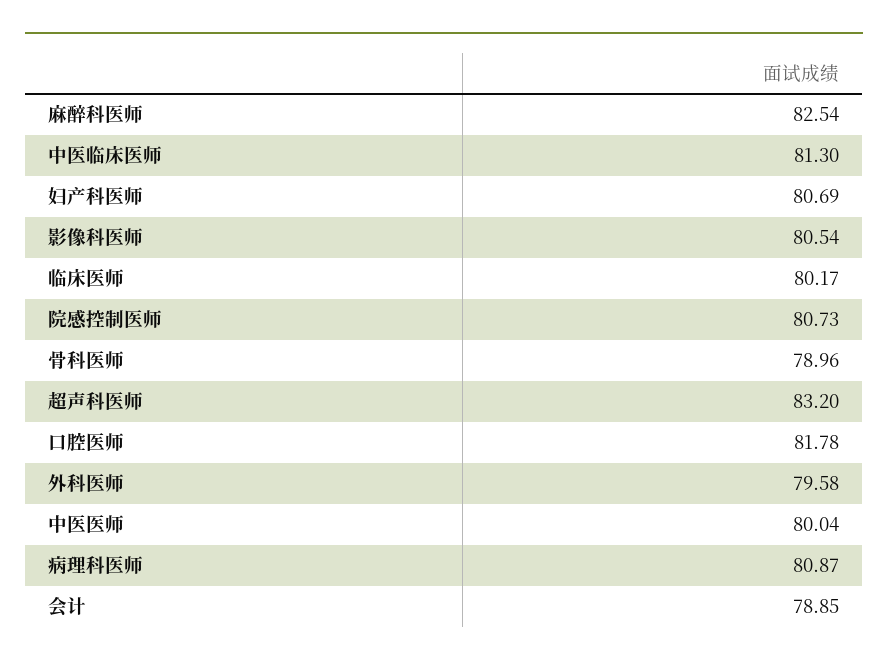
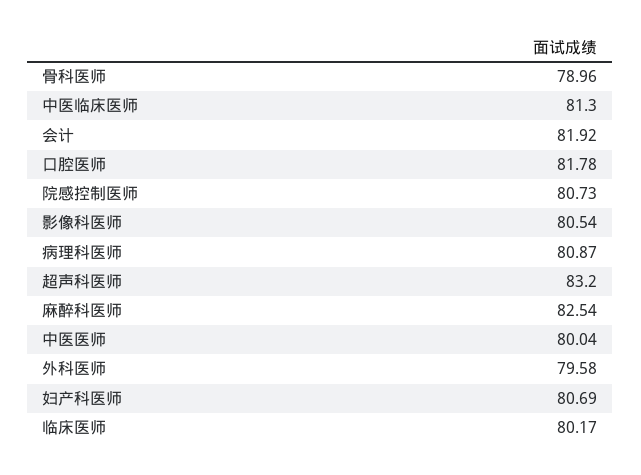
  {
    "麻醉科医师": 82.54,
    "中医临床医师": 81.3,
    "妇产科医师": 80.69,
    "影像科医师": 80.54,
    "临床医师": 80.17,
    "院感控制医师": 80.73,
    "骨科医师": 78.96,
    "超声科医师": 83.2,
    "口腔医师": 81.78,
    "外科医师": 79.58,
    "中医医师": 80.04,
    "病理科医师": 80.87,
-   "会计": 78.85
+   "会计": 81.92
  }

